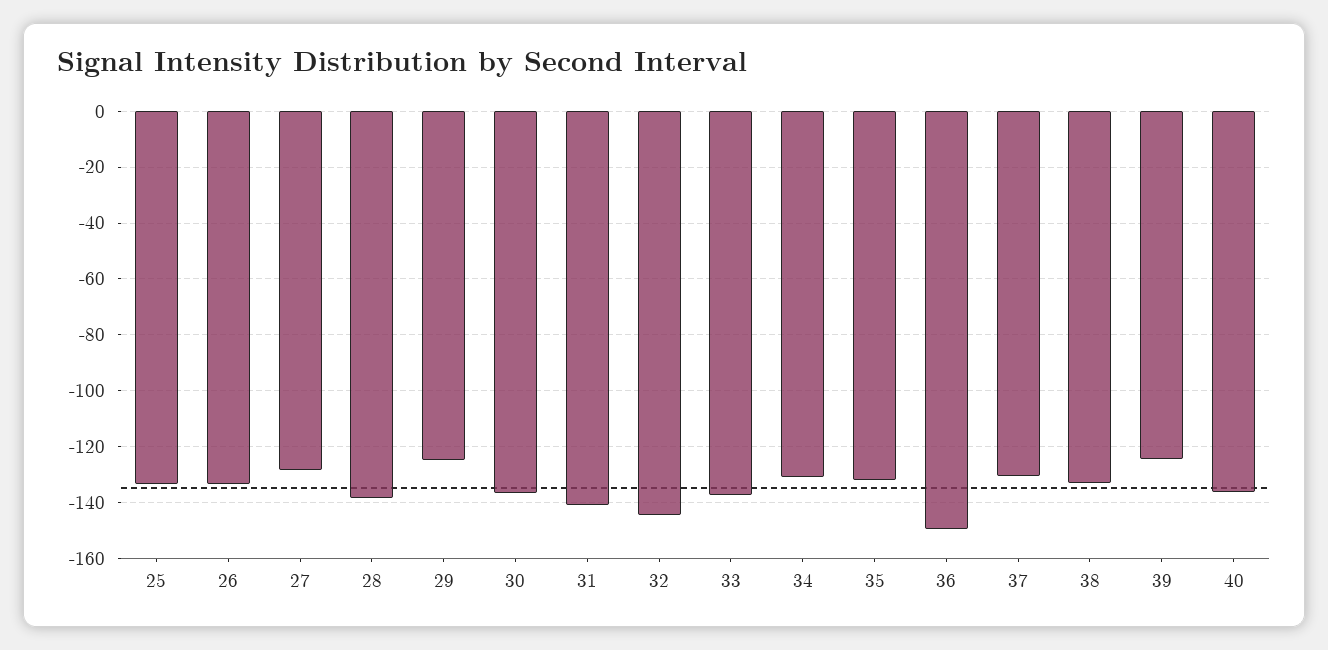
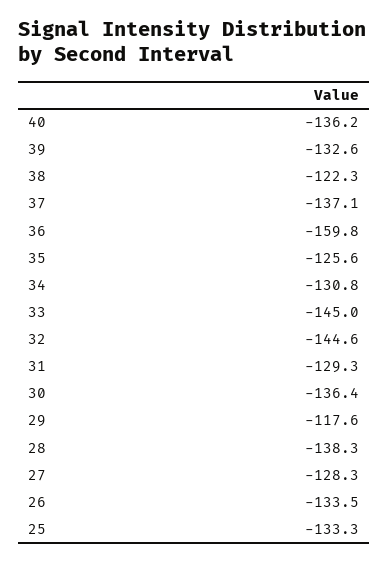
  {
    "25": -133.3,
    "26": -133.5,
    "27": -128.3,
    "28": -138.3,
-   "29": -125,
+   "29": -117.6,
    "30": -136.4,
-   "31": -140,
+   "31": -129.3,
    "32": -144.6,
-   "33": -137.5,
+   "33": -145,
    "34": -130.8,
-   "35": -132.5,
+   "35": -125.6,
-   "36": -150,
+   "36": -159.8,
-   "37": -130,
+   "37": -137.1,
-   "38": -132.5,
+   "38": -122.3,
-   "39": -125,
+   "39": -132.6,
    "40": -136.2
  }

